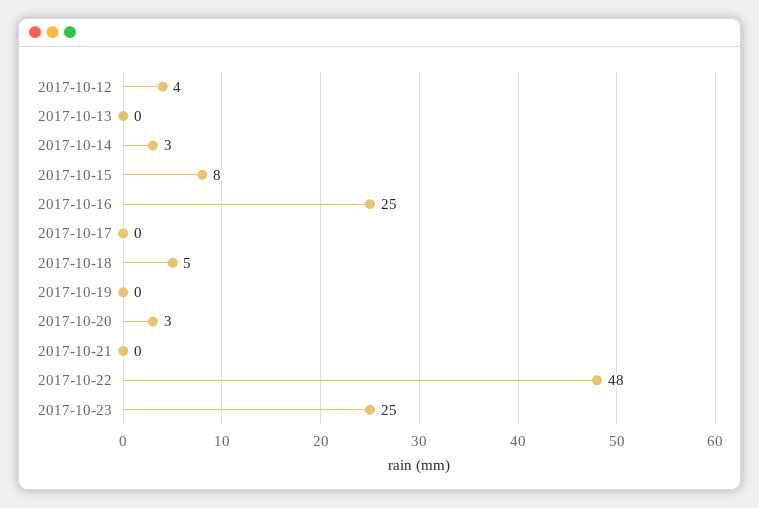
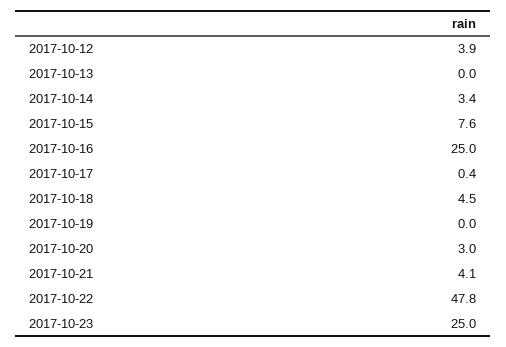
  {
    "2017-10-12": 3.9,
    "2017-10-13": 0,
    "2017-10-14": 3.4,
    "2017-10-15": 7.6,
    "2017-10-16": 25,
    "2017-10-17": 0.4,
    "2017-10-18": 4.5,
    "2017-10-19": 0,
    "2017-10-20": 3,
-   "2017-10-21": 0,
+   "2017-10-21": 4.1,
    "2017-10-22": 47.8,
    "2017-10-23": 25
  }

